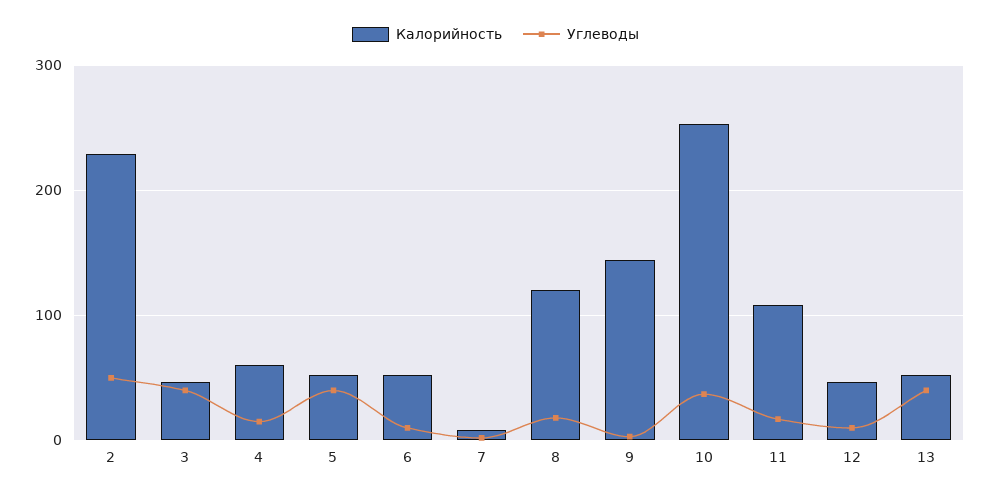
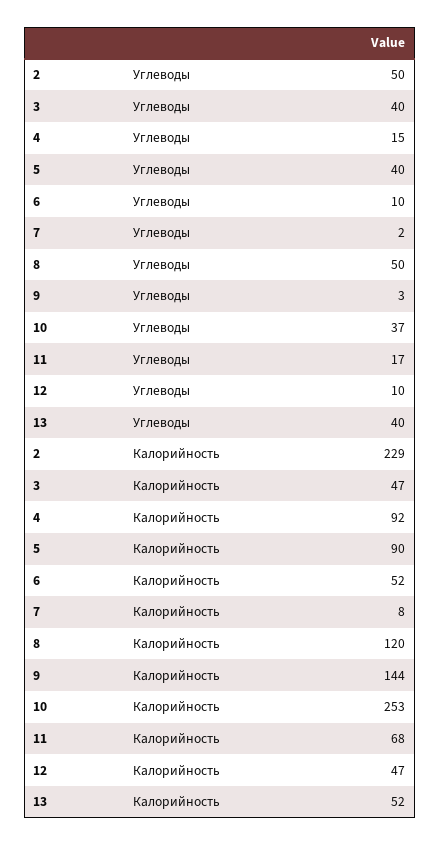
  {
    "Калорийность": {
      "2": 229,
      "3": 47,
-     "4": 60,
+     "4": 92,
-     "5": 50,
+     "5": 90,
      "6": 52,
      "7": 8,
      "8": 120,
      "9": 144,
      "10": 253,
-     "11": 110,
+     "11": 68,
      "12": 47,
      "13": 52
    },
    "Углеводы": {
      "2": 50,
      "3": 40,
      "4": 15,
      "5": 40,
      "6": 10,
      "7": 2,
-     "8": 20,
+     "8": 50,
      "9": 3,
      "10": 37,
      "11": 17,
      "12": 10,
      "13": 40
    }
  }

